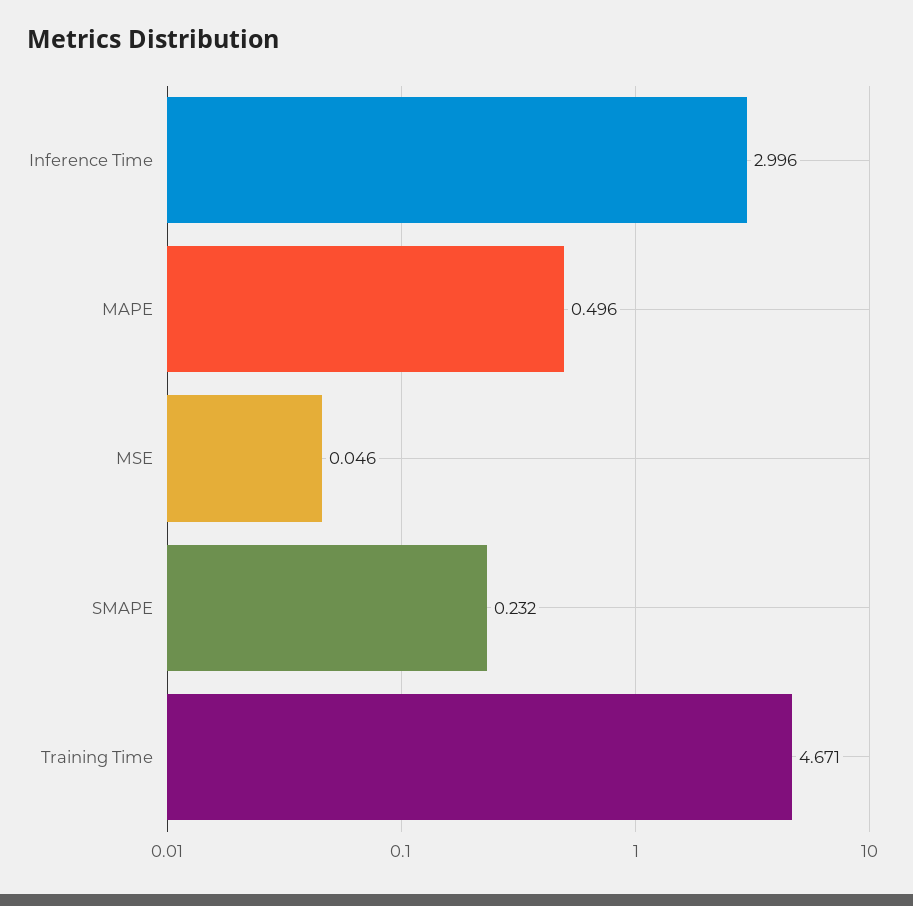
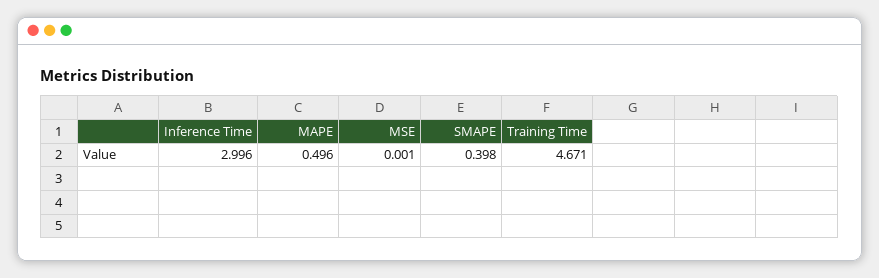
  {
    "Inference Time": 2.996,
    "MAPE": 0.496,
-   "MSE": 0.046,
+   "MSE": 0.001,
-   "SMAPE": 0.232,
+   "SMAPE": 0.398,
    "Training Time": 4.671
  }

